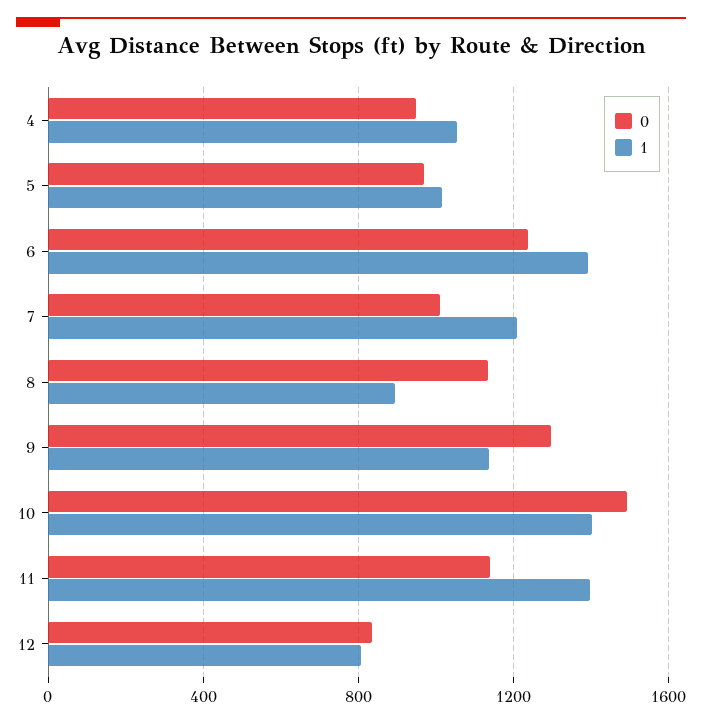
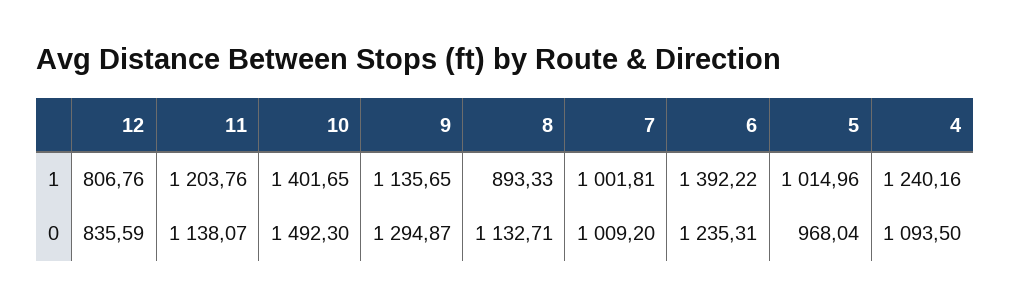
  {
    "0": {
-     "4": 950,
+     "4": 1093.5,
      "5": 968.04,
      "6": 1235.31,
      "7": 1009.2,
      "8": 1132.71,
      "9": 1294.87,
      "10": 1492.3,
      "11": 1138.07,
      "12": 835.59
    },
    "1": {
-     "4": 1050,
+     "4": 1240.16,
      "5": 1014.96,
      "6": 1392.22,
-     "7": 1200,
+     "7": 1001.81,
      "8": 893.33,
      "9": 1135.65,
      "10": 1401.65,
-     "11": 1400,
+     "11": 1203.76,
      "12": 806.76
    }
  }

